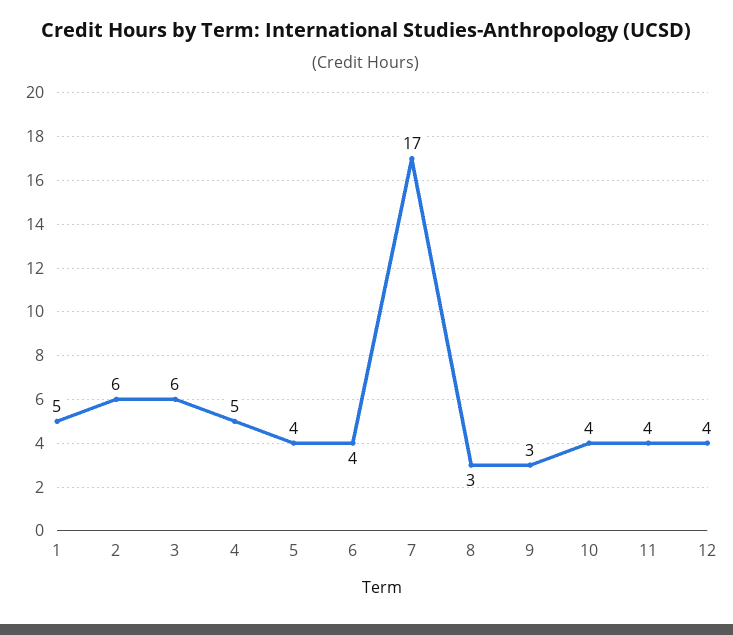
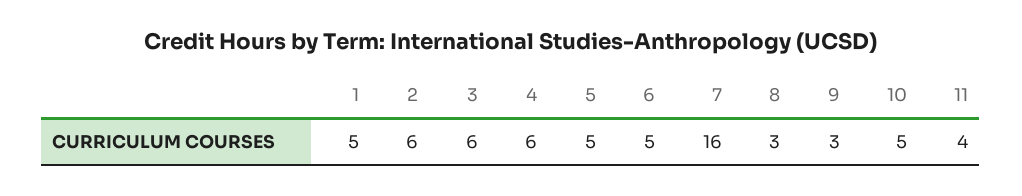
  {
    "1": 5,
    "2": 6,
    "3": 6,
-   "4": 5,
+   "4": 6,
-   "5": 4,
+   "5": 5,
-   "6": 4,
+   "6": 5,
-   "7": 17,
+   "7": 16,
    "8": 3,
    "9": 3,
-   "10": 4,
+   "10": 5,
-   "11": 4,
+   "11": 4
-   "12": 4
  }

